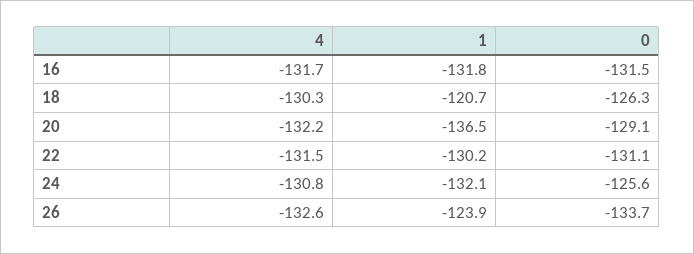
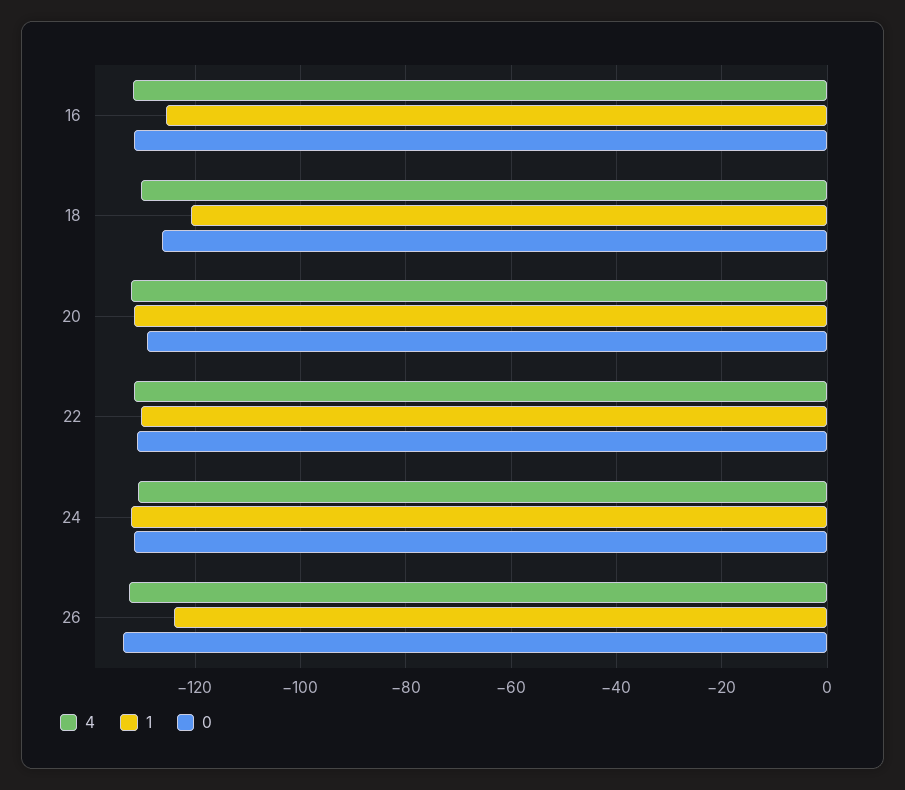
  {
    "4": {
      "16": -131.7,
      "18": -130.3,
      "20": -132.2,
      "22": -131.5,
      "24": -130.8,
      "26": -132.6
    },
    "1": {
-     "16": -131.8,
+     "16": -126,
      "18": -120.7,
-     "20": -136.5,
+     "20": -132,
      "22": -130.2,
      "24": -132.1,
      "26": -123.9
    },
    "0": {
      "16": -131.5,
      "18": -126.3,
      "20": -129.1,
      "22": -131.1,
-     "24": -125.6,
+     "24": -132,
      "26": -133.7
    }
  }

